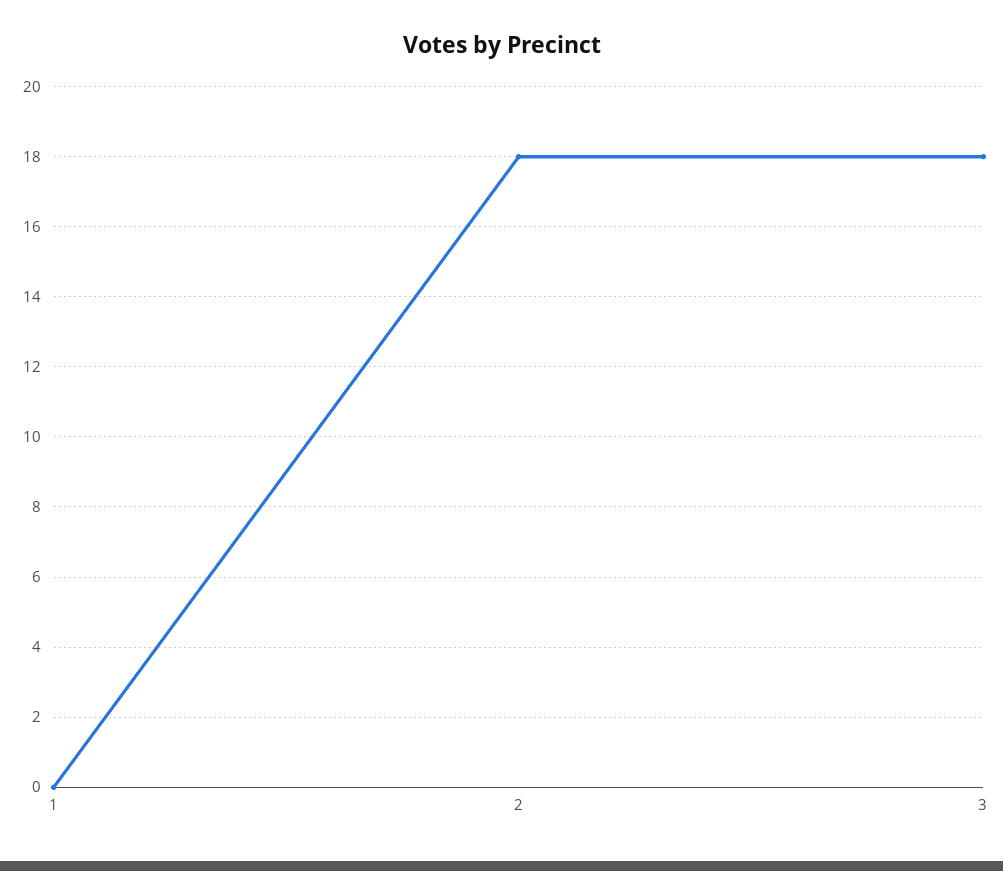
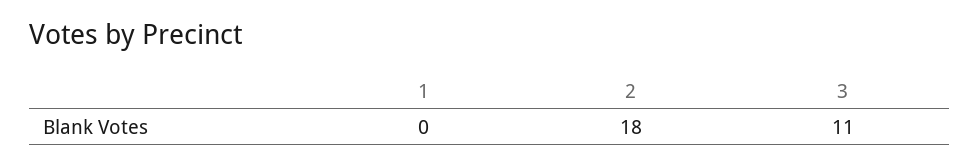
  {
    "1": 0,
    "2": 18,
-   "3": 18
+   "3": 11
  }

